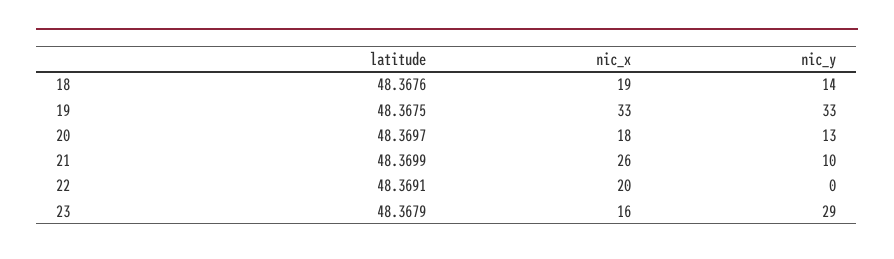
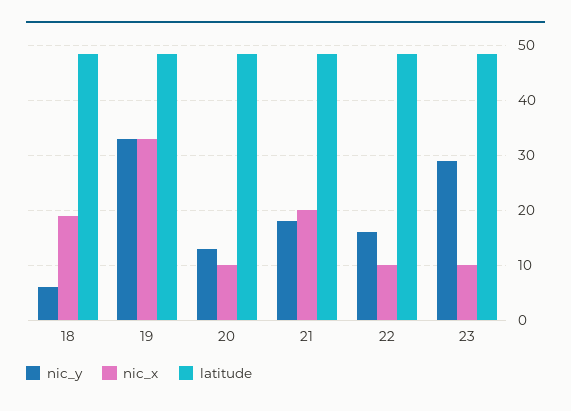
  {
    "latitude": {
      "18": 48.3676,
      "19": 48.3675,
      "20": 48.3697,
      "21": 48.3699,
      "22": 48.3691,
      "23": 48.3679
    },
    "nic_x": {
      "18": 19,
      "19": 33,
-     "20": 18,
+     "20": 10,
-     "21": 26,
+     "21": 20,
-     "22": 20,
+     "22": 10,
-     "23": 16
+     "23": 10
    },
    "nic_y": {
-     "18": 14,
+     "18": 6,
      "19": 33,
      "20": 13,
-     "21": 10,
+     "21": 18,
-     "22": 0,
+     "22": 16,
      "23": 29
    }
  }

